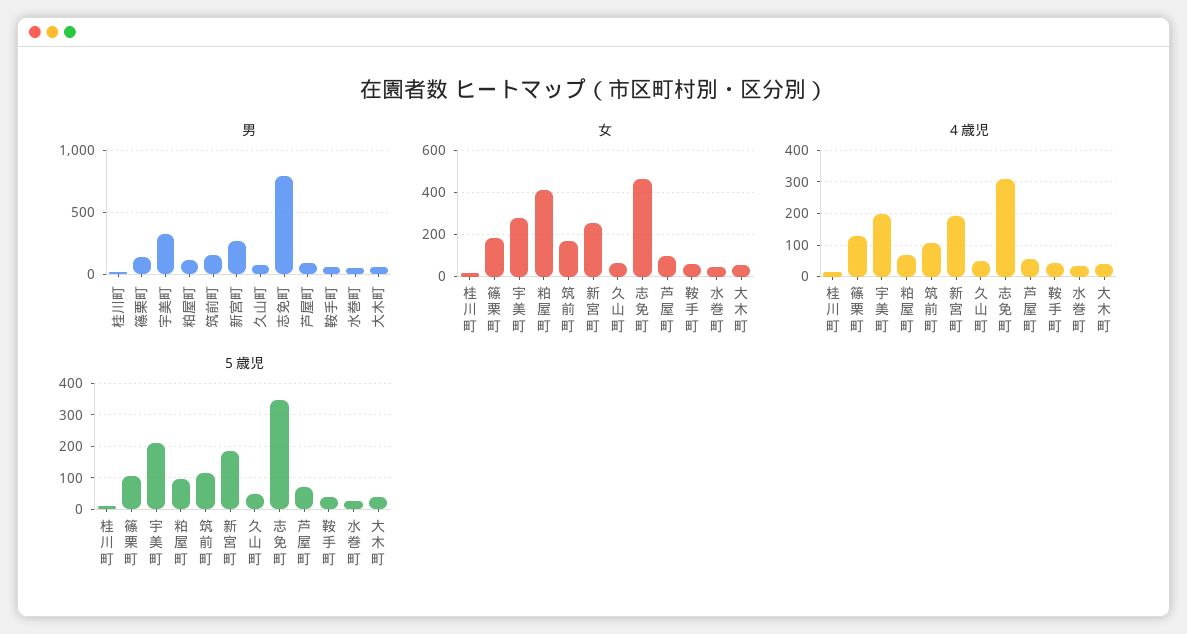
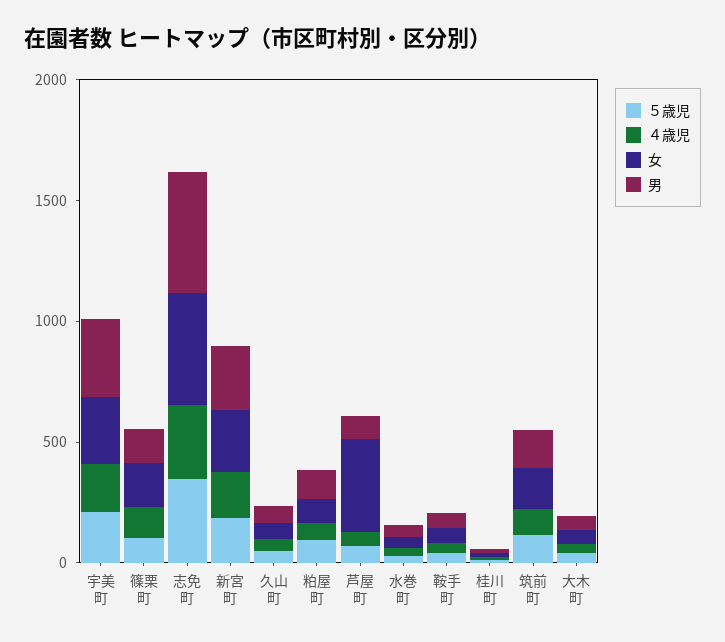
  {
    "男": {
      "桂川町": 0,
      "篠栗町": 150,
      "宇美町": 300,
      "粕屋町": 100,
      "筑前町": 150,
      "新宮町": 250,
      "久山町": 50,
-     "志免町": 800,
+     "志免町": 500,
      "芦屋町": 100,
      "鞍手町": 50,
      "水巻町": 50,
      "大木町": 50
    },
    "女": {
      "桂川町": 0,
      "篠栗町": 200,
      "宇美町": 300,
-     "粕屋町": 400,
+     "粕屋町": 100,
      "筑前町": 150,
      "新宮町": 250,
      "久山町": 50,
      "志免町": 450,
-     "芦屋町": 100,
+     "芦屋町": 400,
      "鞍手町": 50,
      "水巻町": 50,
      "大木町": 50
    },
    "４歳児": {
      "桂川町": 20,
      "篠栗町": 120,
      "宇美町": 200,
      "粕屋町": 60,
      "筑前町": 100,
      "新宮町": 200,
      "久山町": 60,
      "志免町": 300,
      "芦屋町": 60,
      "鞍手町": 40,
      "水巻町": 40,
      "大木町": 40
    },
    "５歳児": {
      "桂川町": 20,
      "篠栗町": 100,
      "宇美町": 220,
      "粕屋町": 100,
      "筑前町": 120,
      "新宮町": 180,
      "久山町": 40,
      "志免町": 340,
      "芦屋町": 80,
      "鞍手町": 40,
      "水巻町": 20,
      "大木町": 40
    }
  }

